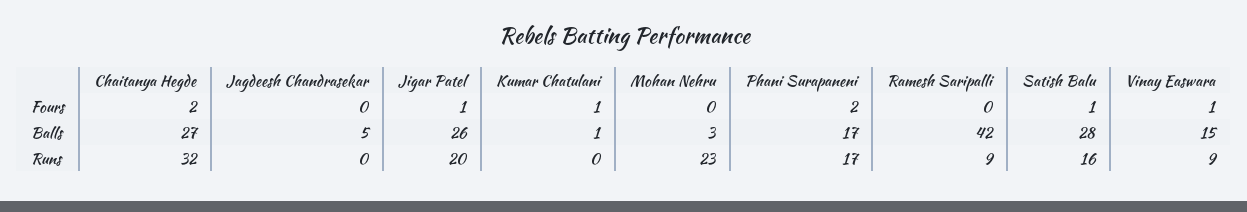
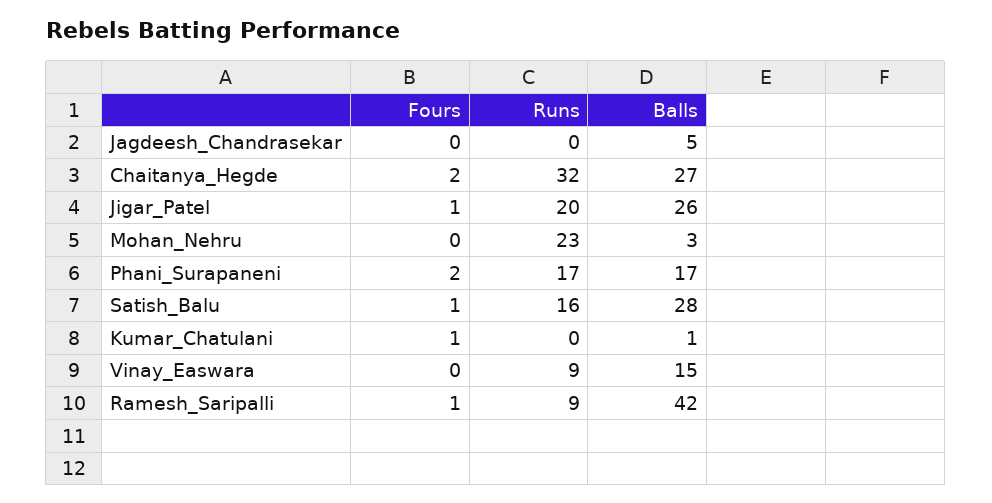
  {
    "Chaitanya Hegde": {
      "Fours": 2,
      "Balls": 27,
      "Runs": 32
    },
    "Jagdeesh Chandrasekar": {
      "Fours": 0,
      "Balls": 5,
      "Runs": 0
    },
    "Jigar Patel": {
      "Fours": 1,
      "Balls": 26,
      "Runs": 20
    },
    "Kumar Chatulani": {
      "Fours": 1,
      "Balls": 1,
      "Runs": 0
    },
    "Mohan Nehru": {
      "Fours": 0,
      "Balls": 3,
      "Runs": 23
    },
    "Phani Surapaneni": {
      "Fours": 2,
      "Balls": 17,
      "Runs": 17
    },
    "Ramesh Saripalli": {
-     "Fours": 0,
+     "Fours": 1,
      "Balls": 42,
      "Runs": 9
    },
    "Satish Balu": {
      "Fours": 1,
      "Balls": 28,
      "Runs": 16
    },
    "Vinay Easwara": {
-     "Fours": 1,
+     "Fours": 0,
      "Balls": 15,
      "Runs": 9
    }
  }

